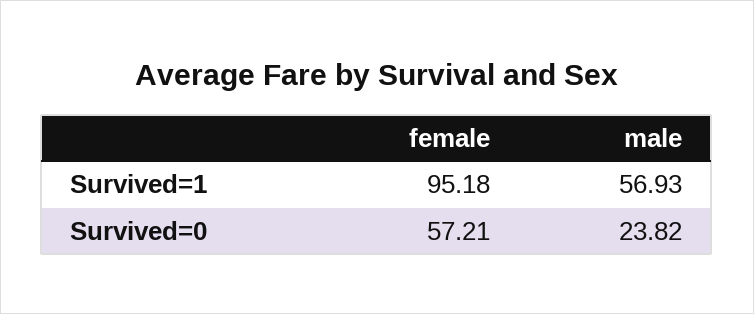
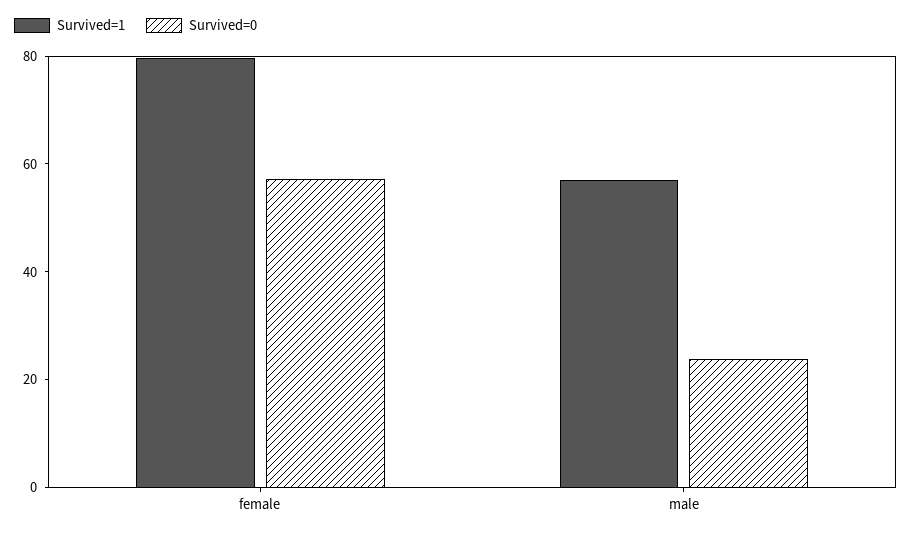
  {
    "Survived=1": {
-     "female": 95.18,
+     "female": 80,
      "male": 56.93
    },
    "Survived=0": {
      "female": 57.21,
      "male": 23.82
    }
  }

